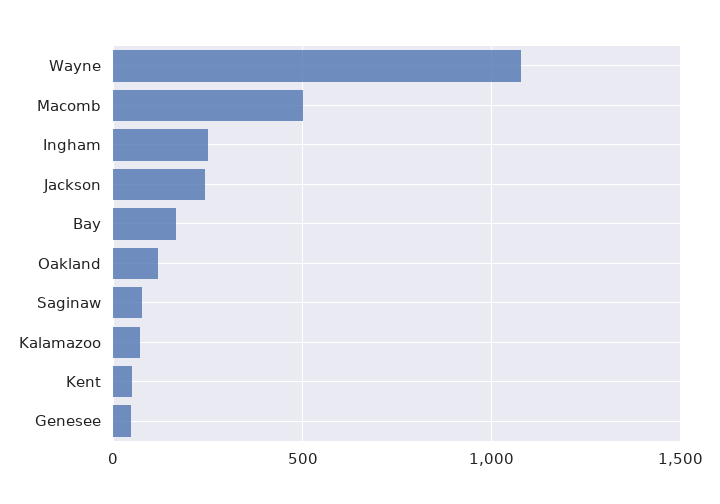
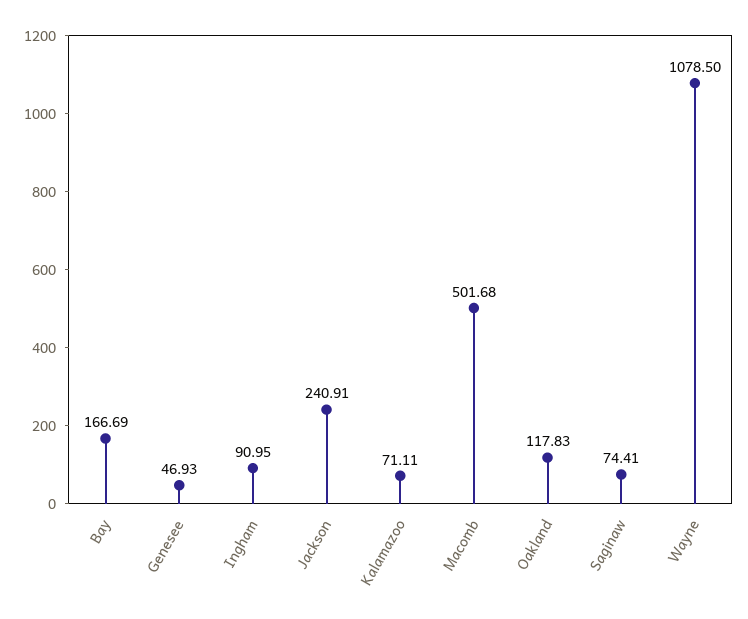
  {
    "Wayne": 1078.5,
    "Macomb": 501.68,
-   "Ingham": 250,
+   "Ingham": 90.95,
    "Jackson": 240.91,
    "Bay": 166.69,
    "Oakland": 117.83,
    "Saginaw": 74.41,
    "Kalamazoo": 71.11,
-   "Kent": 50,
    "Genesee": 46.93
  }

